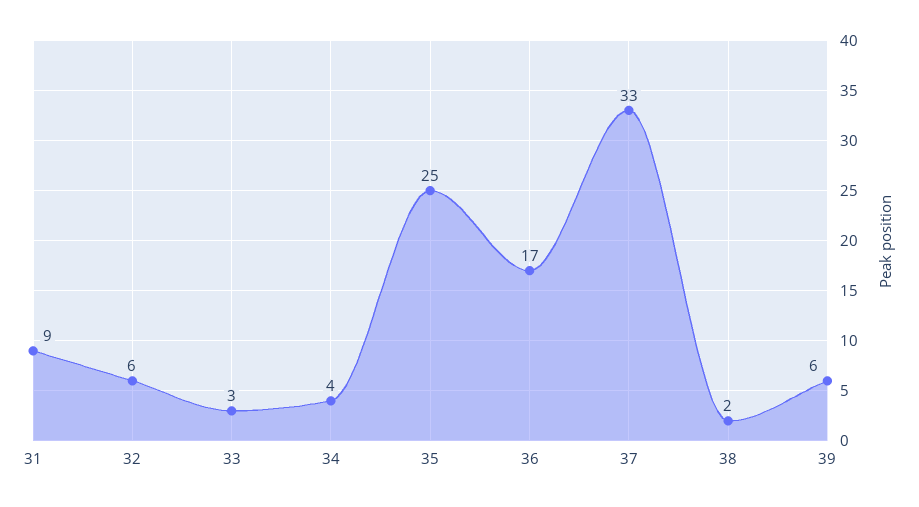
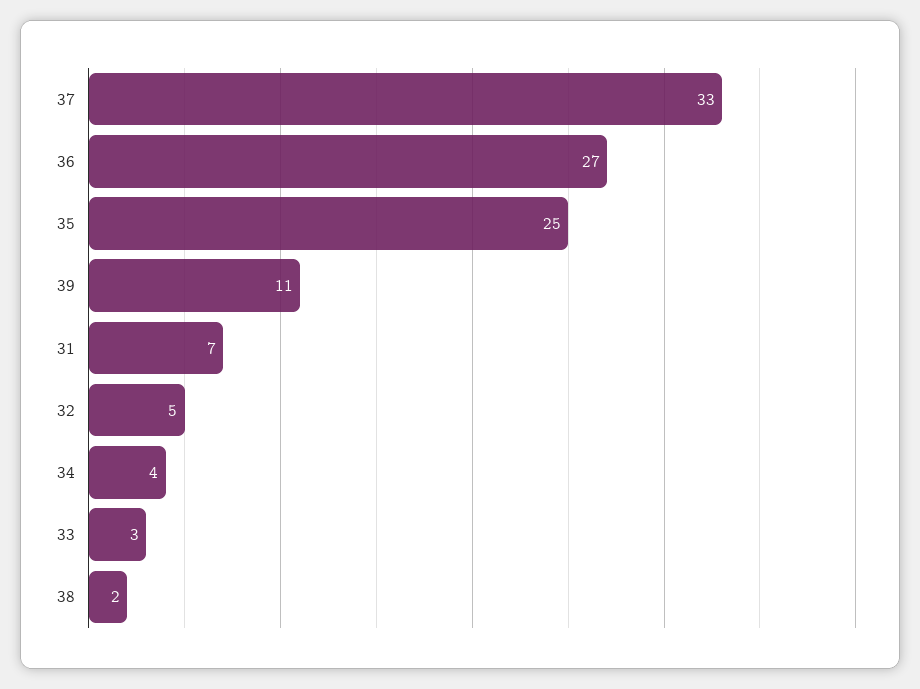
  {
-   "31": 9,
+   "31": 7,
-   "32": 6,
+   "32": 5,
    "33": 3,
    "34": 4,
    "35": 25,
-   "36": 17,
+   "36": 27,
    "37": 33,
    "38": 2,
-   "39": 6
+   "39": 11
  }

